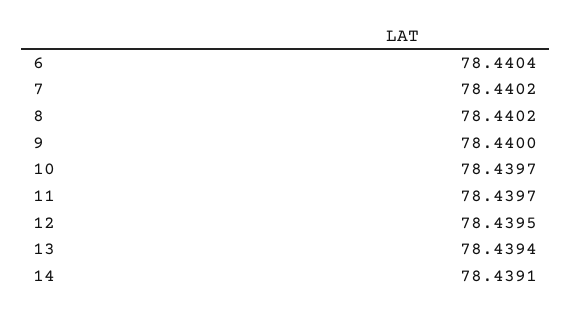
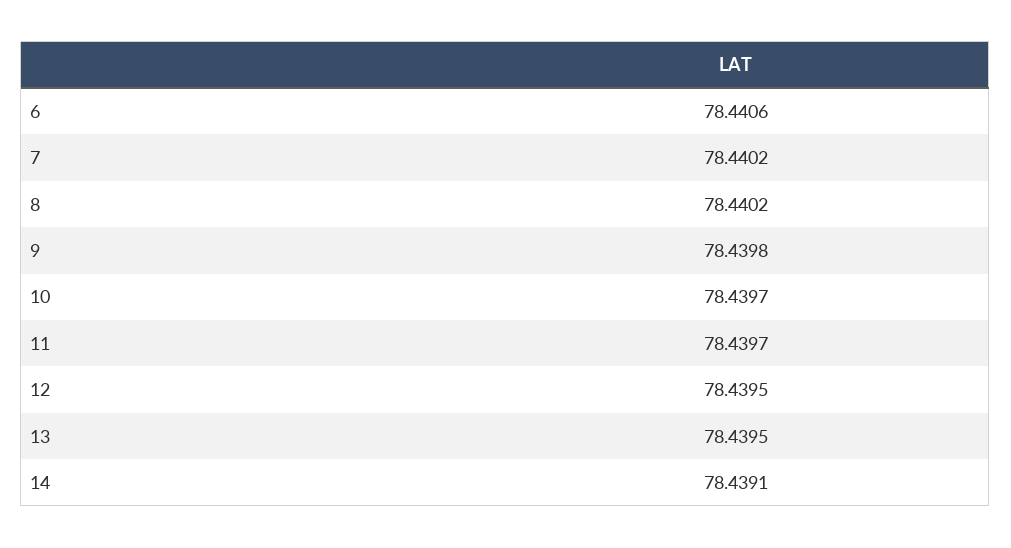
  {
-   "6": 78.4404,
+   "6": 78.4406,
    "7": 78.4402,
    "8": 78.4402,
-   "9": 78.44,
+   "9": 78.4398,
    "10": 78.4397,
    "11": 78.4397,
    "12": 78.4395,
-   "13": 78.4394,
+   "13": 78.4395,
    "14": 78.4391
  }

